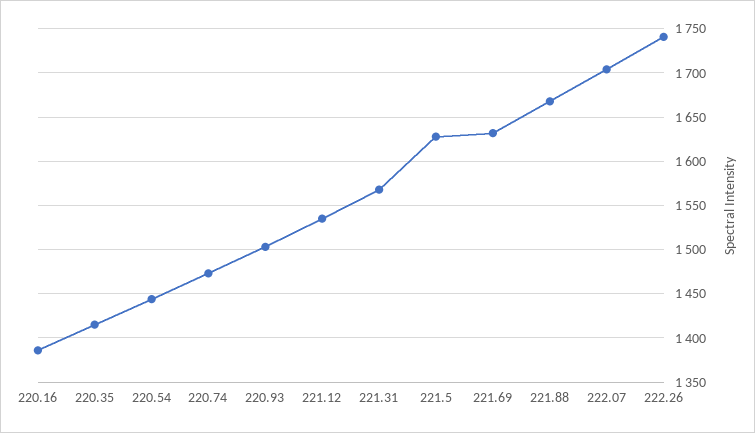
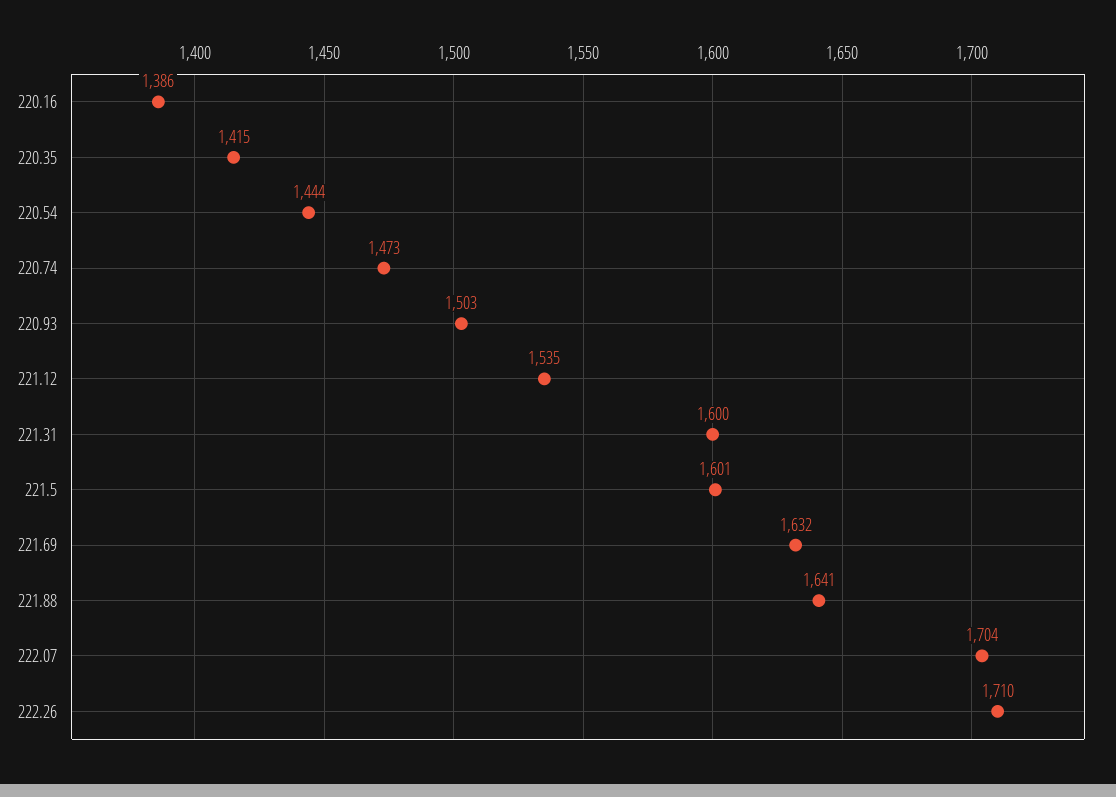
  {
    "220.16": 1386,
    "220.35": 1415,
    "220.54": 1444,
    "220.74": 1473,
    "220.93": 1503,
    "221.12": 1535,
-   "221.31": 1570,
+   "221.31": 1600,
-   "221.5": 1630,
+   "221.5": 1601,
    "221.69": 1632,
-   "221.88": 1670,
+   "221.88": 1641,
    "222.07": 1704,
-   "222.26": 1740
+   "222.26": 1710
  }

